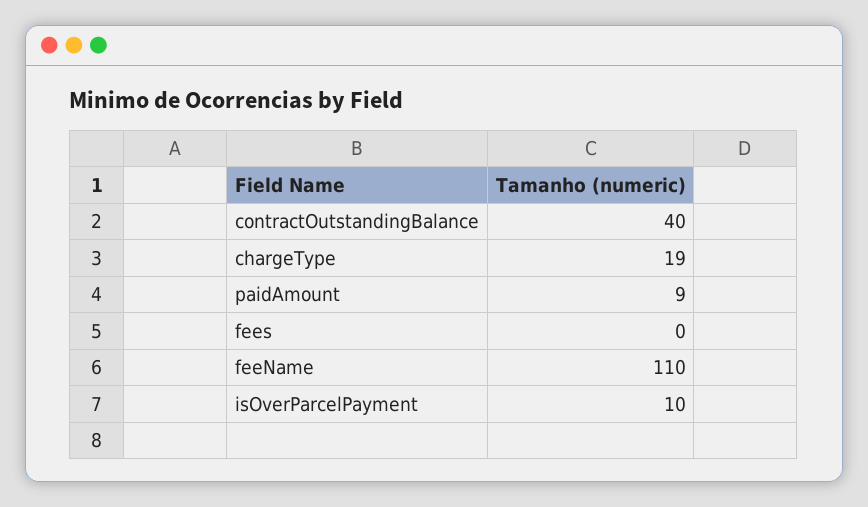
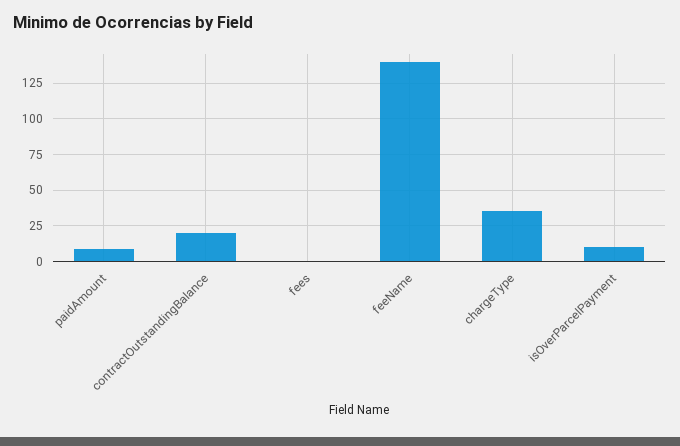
  {
-   "contractOutstandingBalance": 40,
+   "contractOutstandingBalance": 20,
-   "chargeType": 19,
+   "chargeType": 35,
    "paidAmount": 9,
    "fees": 0,
-   "feeName": 110,
+   "feeName": 140,
    "isOverParcelPayment": 10
  }

